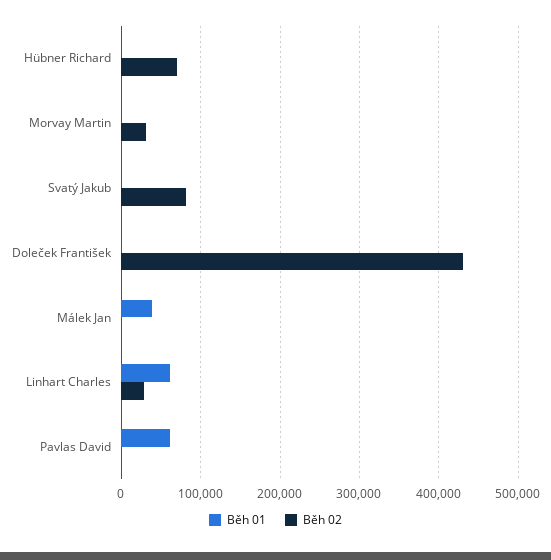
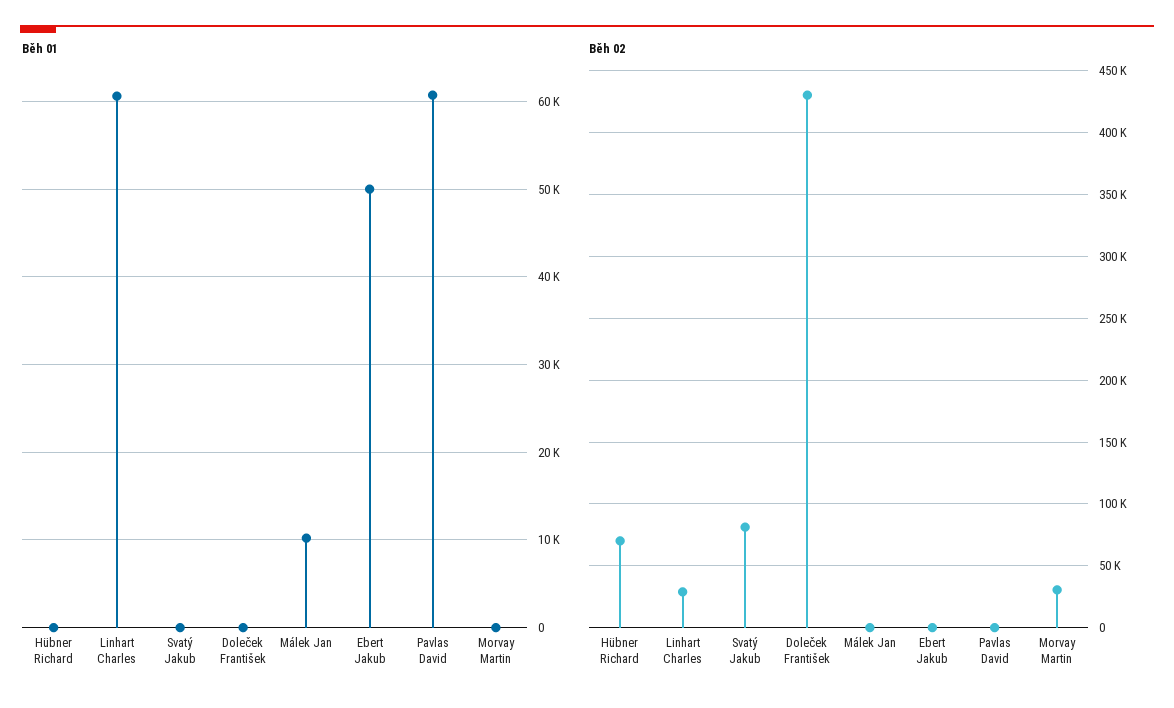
  {
    "Běh 01": {
      "Hübner Richard": 0,
      "Morvay Martin": 0,
      "Svatý Jakub": 0,
      "Doleček František": 0,
-     "Málek Jan": 40000,
+     "Málek Jan": 10000,
      "Linhart Charles": 61000,
-     "Pavlas David": 61000
+     "Pavlas David": 61000,
+     "Ebert Jakub": 50000
    },
    "Běh 02": {
      "Hübner Richard": 70000,
      "Morvay Martin": 30000,
      "Svatý Jakub": 80000,
      "Doleček František": 430000,
      "Málek Jan": 0,
      "Linhart Charles": 30000,
-     "Pavlas David": 0
+     "Pavlas David": 0,
+     "Ebert Jakub": 0
    }
  }

